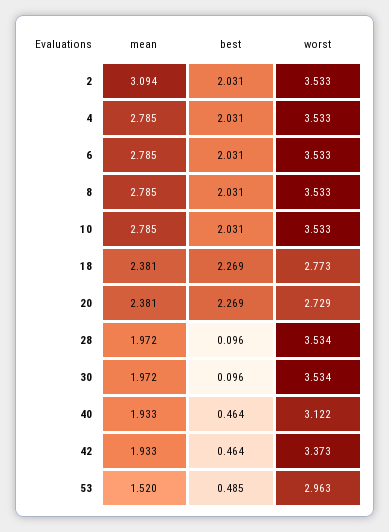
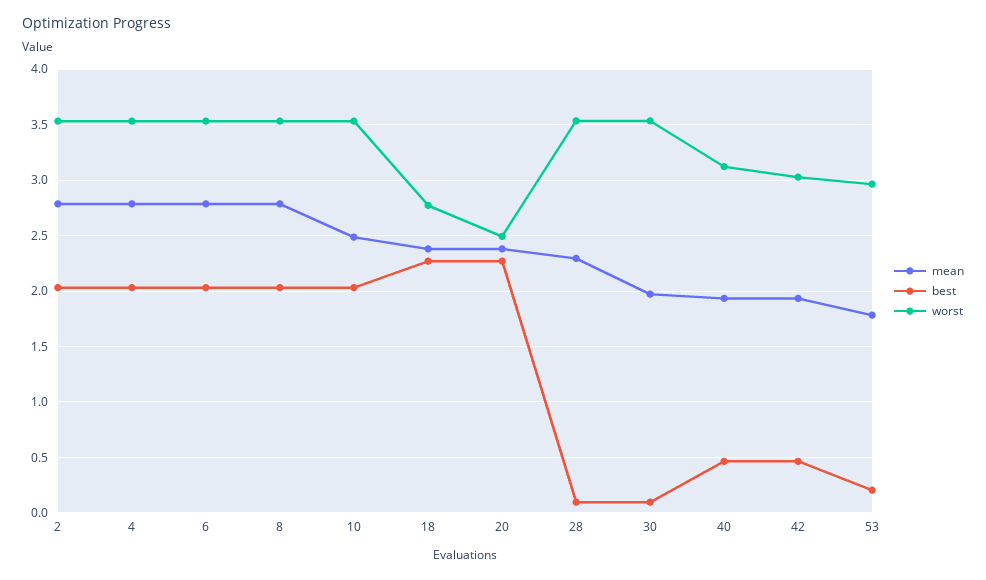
  {
    "mean": {
-     "2": 3.094,
+     "2": 2.8,
      "4": 2.785,
      "6": 2.785,
      "8": 2.785,
-     "10": 2.785,
+     "10": 2.5,
      "18": 2.381,
      "20": 2.381,
-     "28": 1.972,
+     "28": 2.3,
      "30": 1.972,
      "40": 1.933,
      "42": 1.933,
-     "53": 1.52
+     "53": 1.8
    },
    "best": {
      "2": 2.031,
      "4": 2.031,
      "6": 2.031,
      "8": 2.031,
      "10": 2.031,
      "18": 2.269,
      "20": 2.269,
      "28": 0.096,
      "30": 0.096,
      "40": 0.464,
      "42": 0.464,
-     "53": 0.485
+     "53": 0.2
    },
    "worst": {
      "2": 3.533,
      "4": 3.533,
      "6": 3.533,
      "8": 3.533,
      "10": 3.533,
      "18": 2.773,
-     "20": 2.729,
+     "20": 2.5,
      "28": 3.534,
      "30": 3.534,
      "40": 3.122,
-     "42": 3.373,
+     "42": 3,
      "53": 2.963
    }
  }

